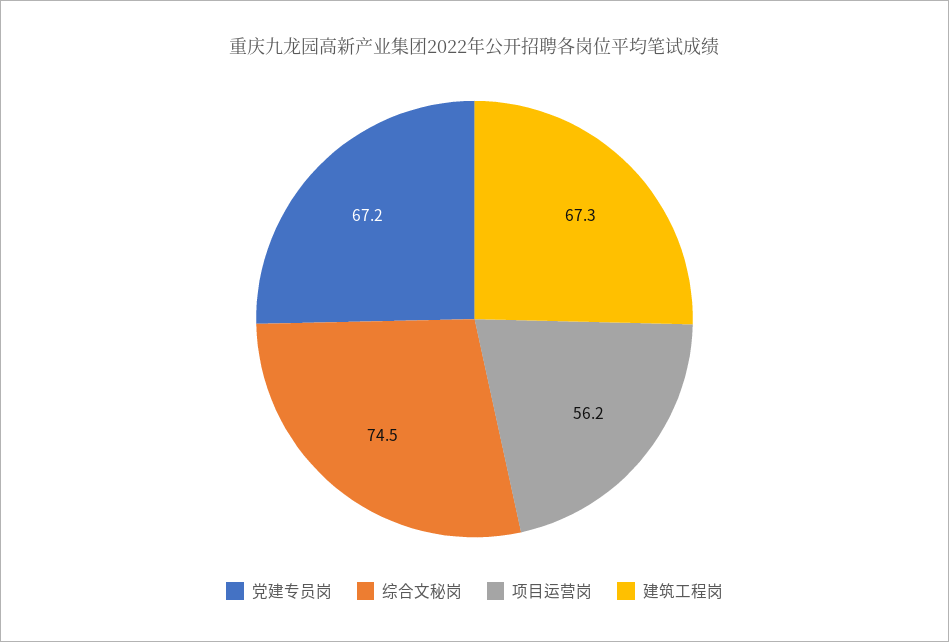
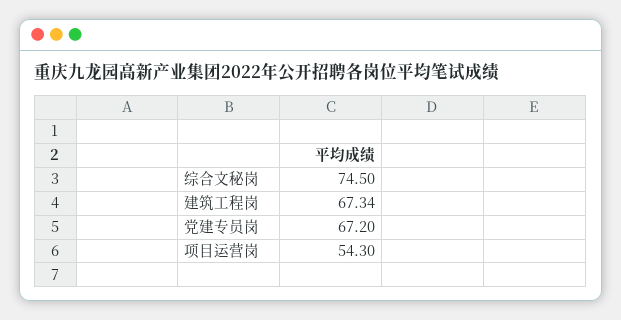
  {
    "党建专员岗": 67.2,
    "综合文秘岗": 74.5,
-   "项目运营岗": 56.2,
+   "项目运营岗": 54.3,
    "建筑工程岗": 67.34
  }

